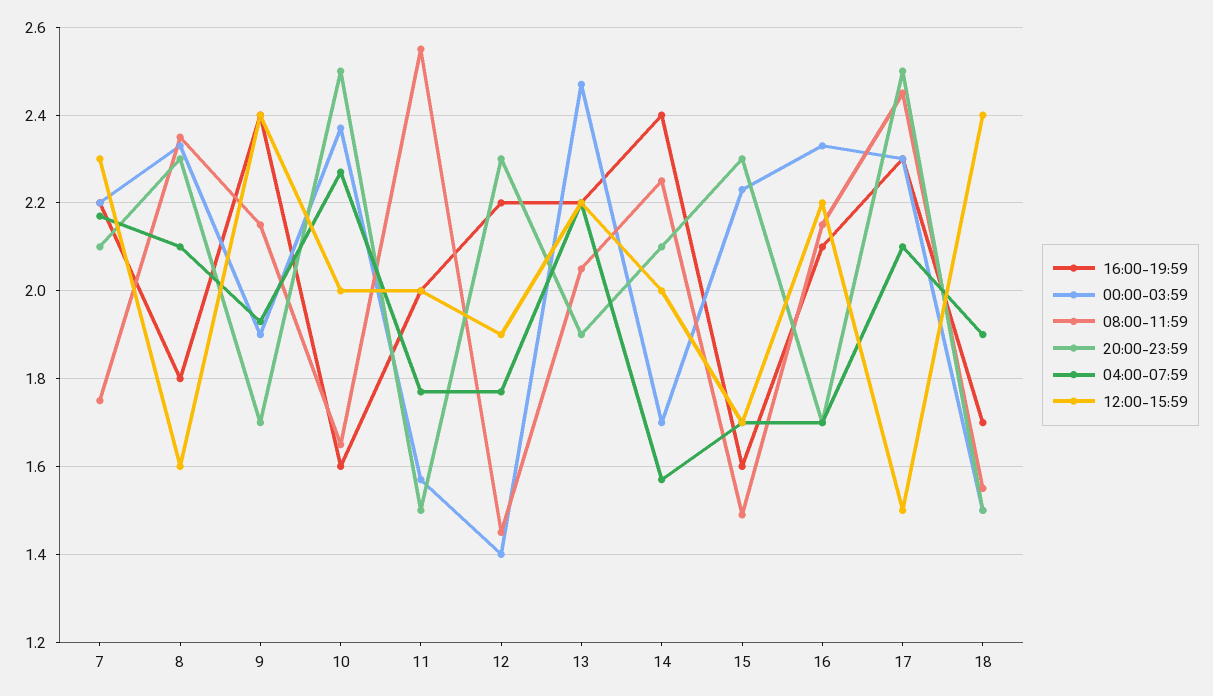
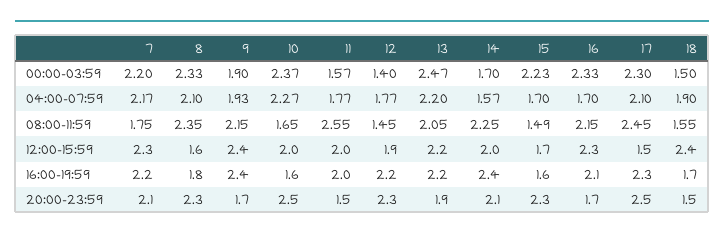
  {
    "16:00-19:59": {
      "7": 2.2,
      "8": 1.8,
      "9": 2.4,
      "10": 1.6,
      "11": 2,
      "12": 2.2,
      "13": 2.2,
      "14": 2.4,
      "15": 1.6,
      "16": 2.1,
      "17": 2.3,
      "18": 1.7
    },
    "00:00-03:59": {
      "7": 2.2,
      "8": 2.33,
      "9": 1.9,
      "10": 2.37,
      "11": 1.57,
      "12": 1.4,
      "13": 2.47,
      "14": 1.7,
      "15": 2.23,
      "16": 2.33,
      "17": 2.3,
      "18": 1.5
    },
    "08:00-11:59": {
      "7": 1.75,
      "8": 2.35,
      "9": 2.15,
      "10": 1.65,
      "11": 2.55,
      "12": 1.45,
      "13": 2.05,
      "14": 2.25,
      "15": 1.49,
      "16": 2.15,
      "17": 2.45,
      "18": 1.55
    },
    "20:00-23:59": {
      "7": 2.1,
      "8": 2.3,
      "9": 1.7,
      "10": 2.5,
      "11": 1.5,
      "12": 2.3,
      "13": 1.9,
      "14": 2.1,
      "15": 2.3,
      "16": 1.7,
      "17": 2.5,
      "18": 1.5
    },
    "04:00-07:59": {
      "7": 2.17,
      "8": 2.1,
      "9": 1.93,
      "10": 2.27,
      "11": 1.77,
      "12": 1.77,
      "13": 2.2,
      "14": 1.57,
      "15": 1.7,
      "16": 1.7,
      "17": 2.1,
      "18": 1.9
    },
    "12:00-15:59": {
      "7": 2.3,
      "8": 1.6,
      "9": 2.4,
      "10": 2,
      "11": 2,
      "12": 1.9,
      "13": 2.2,
      "14": 2,
      "15": 1.7,
-     "16": 2.2,
+     "16": 2.3,
      "17": 1.5,
      "18": 2.4
    }
  }

